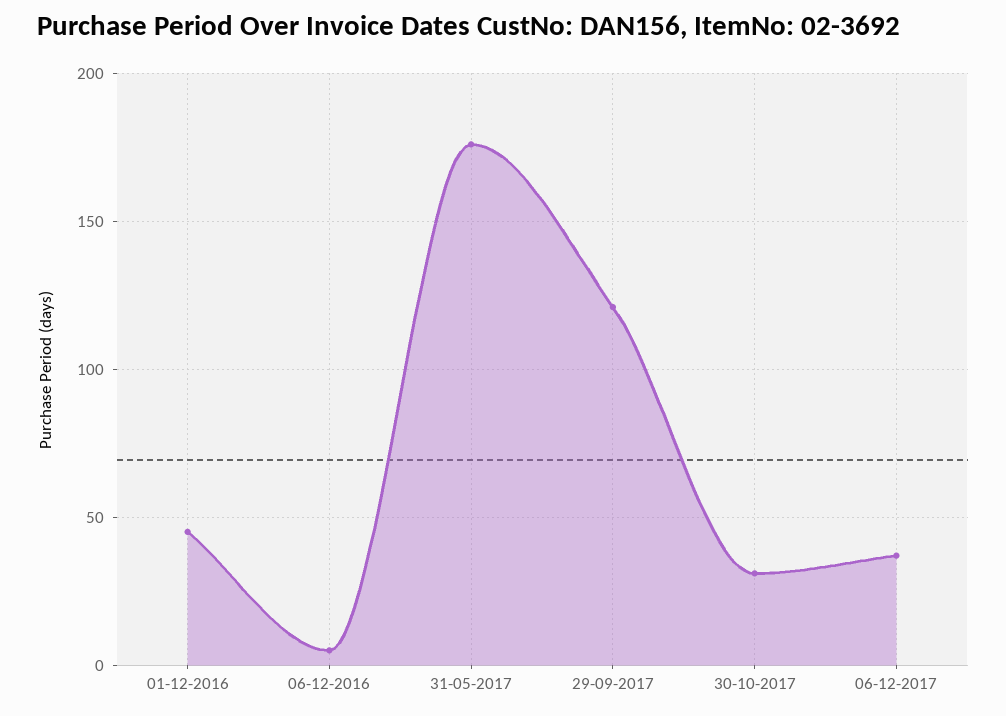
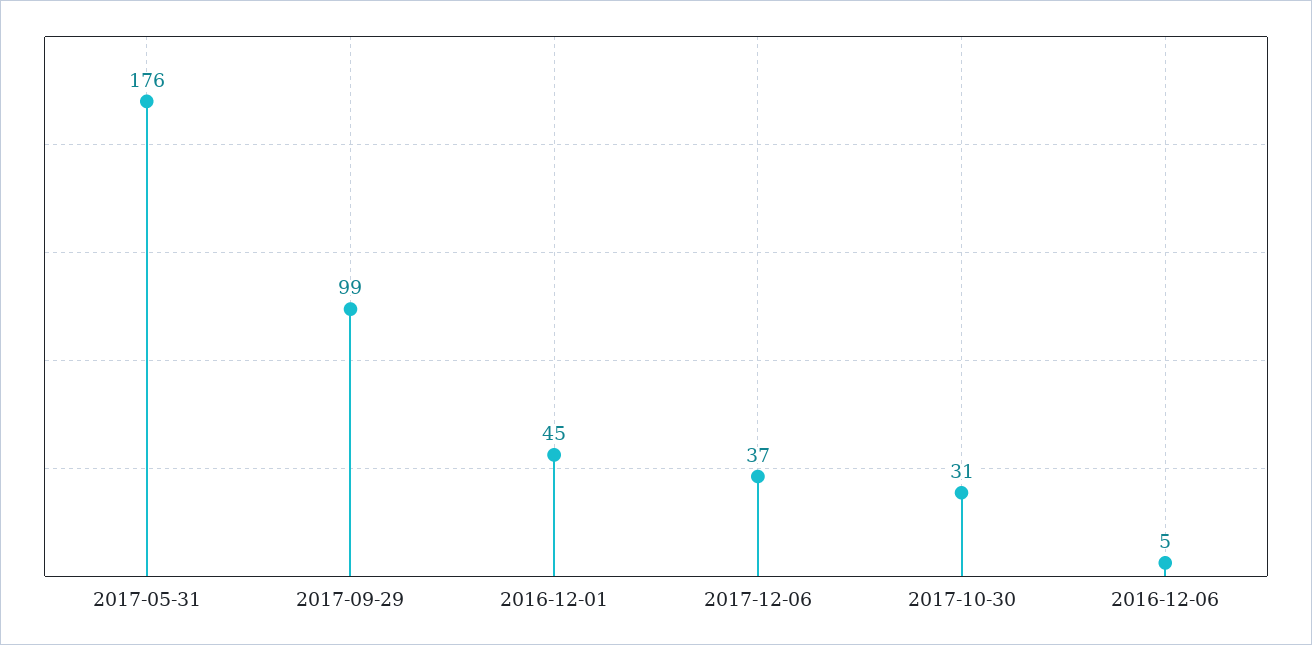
  {
    "01-12-2016": 45,
    "06-12-2016": 5,
    "31-05-2017": 176,
-   "29-09-2017": 120,
+   "29-09-2017": 99,
    "30-10-2017": 31,
    "06-12-2017": 37
  }

